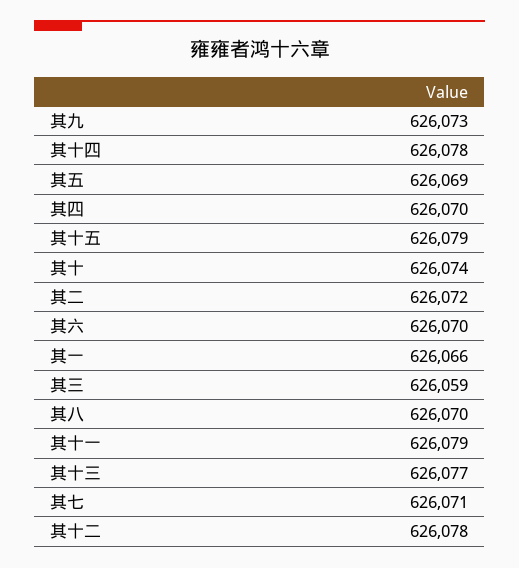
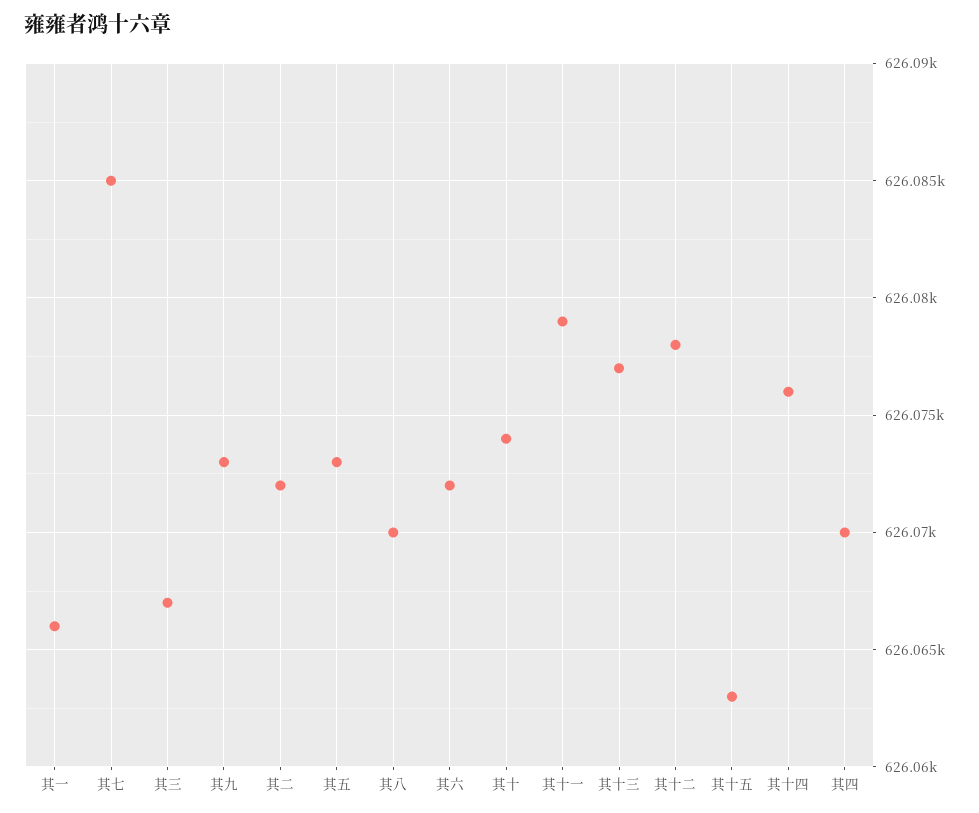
  {
    "其九": 626073,
-   "其十四": 626078,
+   "其十四": 626076,
-   "其五": 626069,
+   "其五": 626073,
    "其四": 626070,
-   "其十五": 626079,
+   "其十五": 626063,
    "其十": 626074,
    "其二": 626072,
-   "其六": 626070,
+   "其六": 626072,
    "其一": 626066,
-   "其三": 626059,
+   "其三": 626067,
    "其八": 626070,
    "其十一": 626079,
    "其十三": 626077,
-   "其七": 626071,
+   "其七": 626085,
    "其十二": 626078
  }

